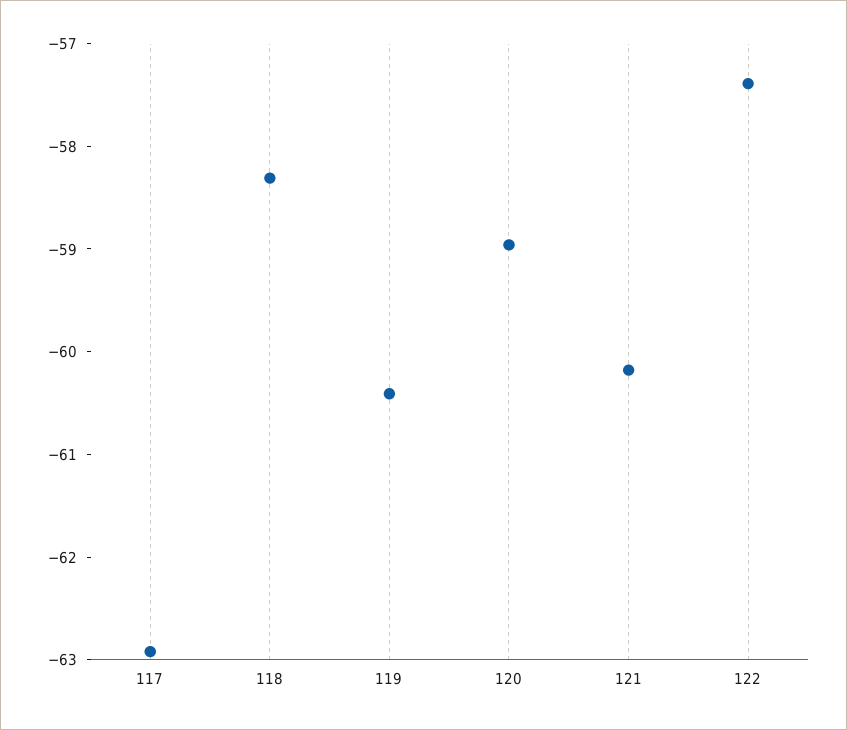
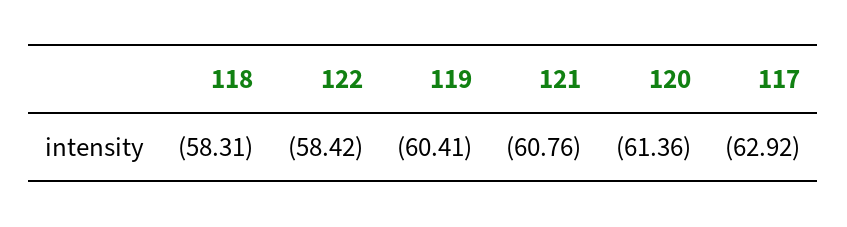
  {
    "117": -62.92,
    "118": -58.31,
    "119": -60.41,
-   "120": -59,
+   "120": -61.36,
-   "121": -60.2,
+   "121": -60.76,
-   "122": -57.4
+   "122": -58.42
  }

